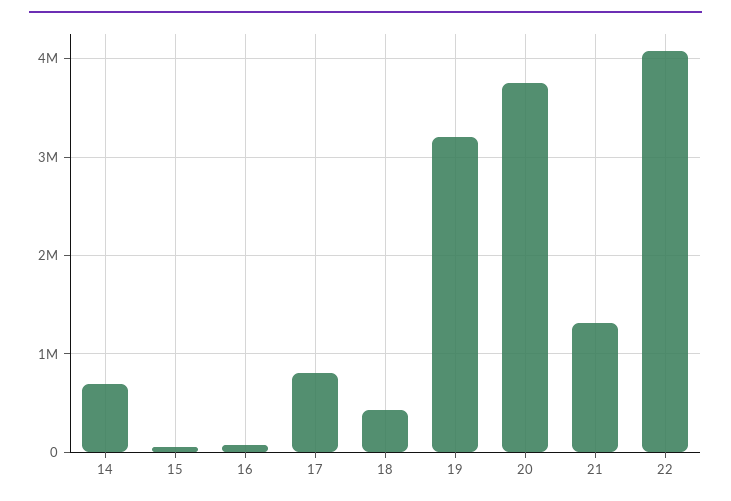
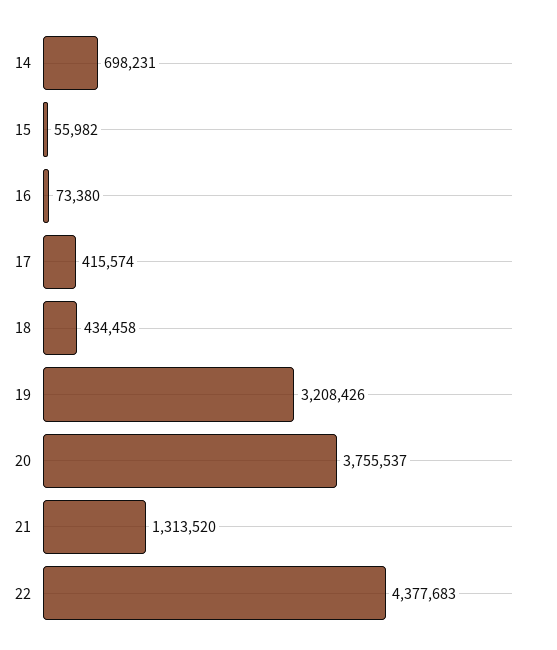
  {
    "14": 698231,
    "15": 55982,
    "16": 73380,
-   "17": 800000,
+   "17": 415574,
    "18": 434458,
    "19": 3208426,
    "20": 3755537,
    "21": 1313520,
-   "22": 4100000
+   "22": 4377683
  }

